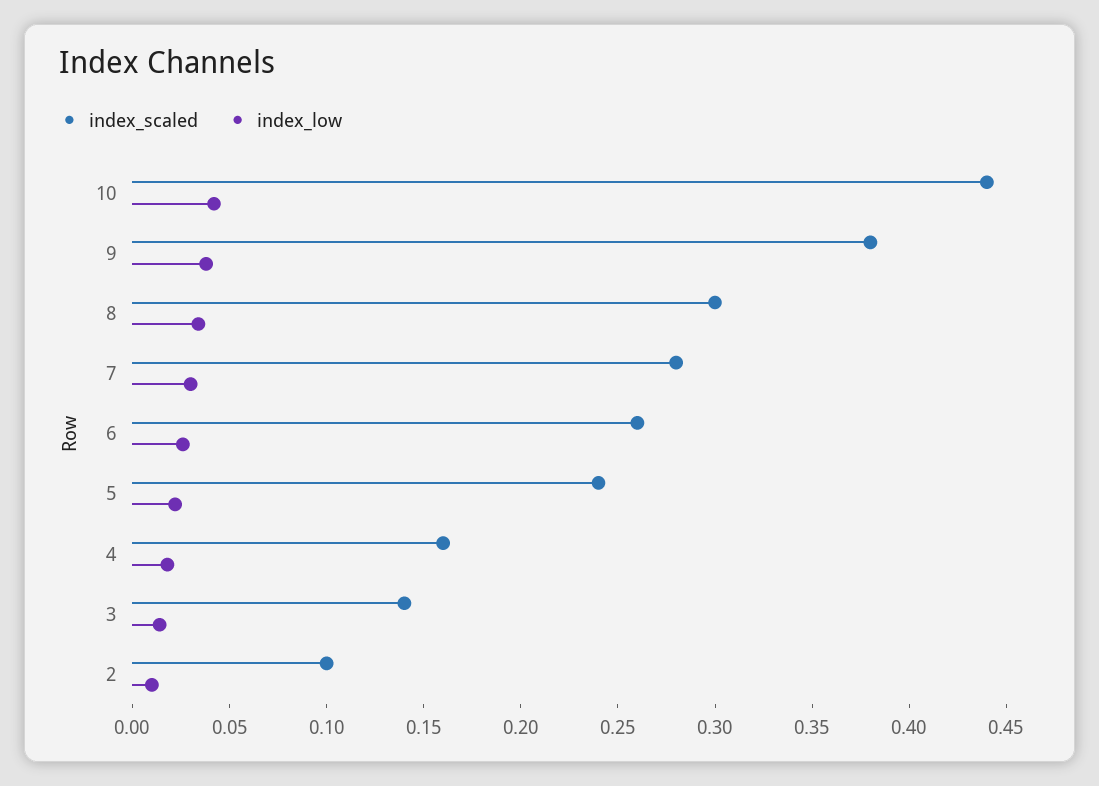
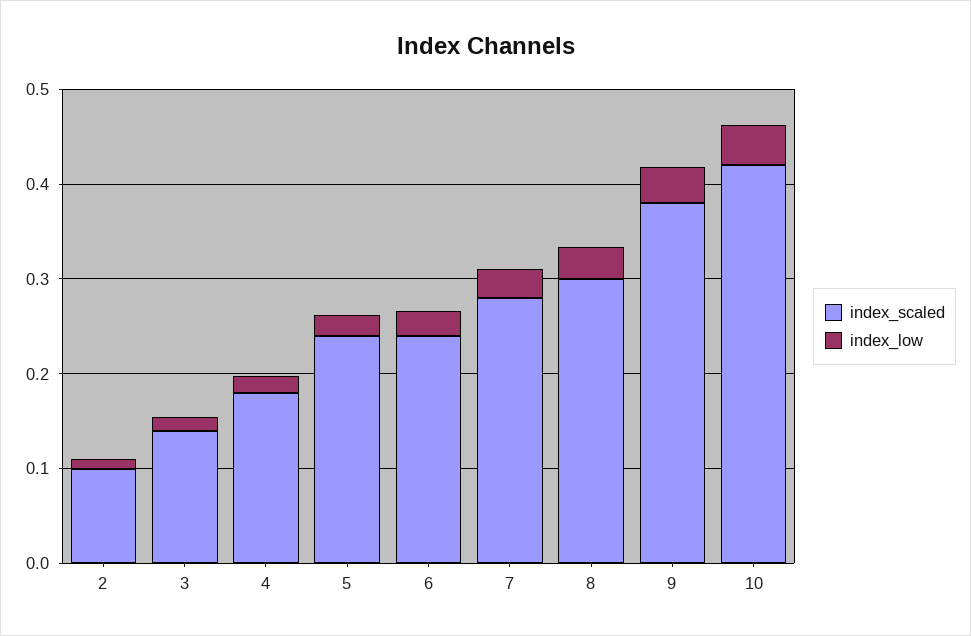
  {
    "index_scaled": {
-     "10": 0.44,
+     "10": 0.42,
      "9": 0.38,
      "8": 0.3,
      "7": 0.28,
-     "6": 0.26,
+     "6": 0.24,
      "5": 0.24,
-     "4": 0.16,
+     "4": 0.18,
      "3": 0.14,
      "2": 0.1
    },
    "index_low": {
      "10": 0.04,
      "9": 0.04,
      "8": 0.03,
      "7": 0.03,
      "6": 0.03,
      "5": 0.02,
      "4": 0.02,
      "3": 0.01,
      "2": 0.01
    }
  }

